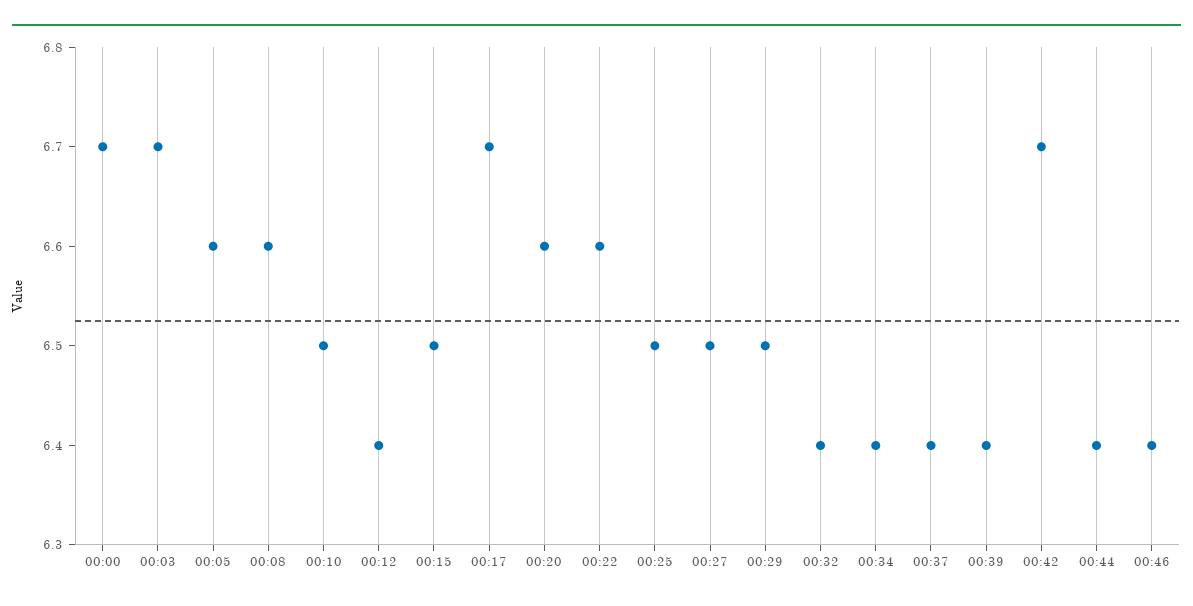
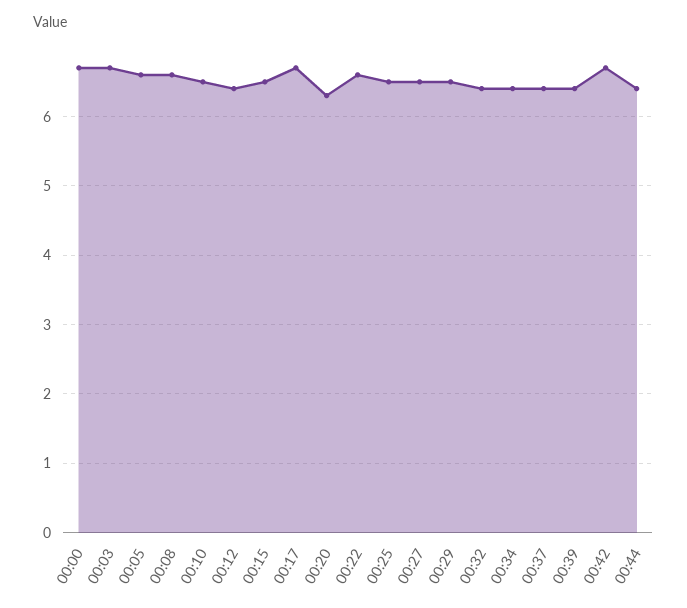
  {
    "00:00": 6.7,
    "00:03": 6.7,
    "00:05": 6.6,
    "00:08": 6.6,
    "00:10": 6.5,
    "00:12": 6.4,
    "00:15": 6.5,
    "00:17": 6.7,
-   "00:20": 6.6,
+   "00:20": 6.3,
    "00:22": 6.6,
    "00:25": 6.5,
    "00:27": 6.5,
    "00:29": 6.5,
    "00:32": 6.4,
    "00:34": 6.4,
    "00:37": 6.4,
    "00:39": 6.4,
    "00:42": 6.7,
-   "00:44": 6.4,
+   "00:44": 6.4
-   "00:46": 6.4
  }

